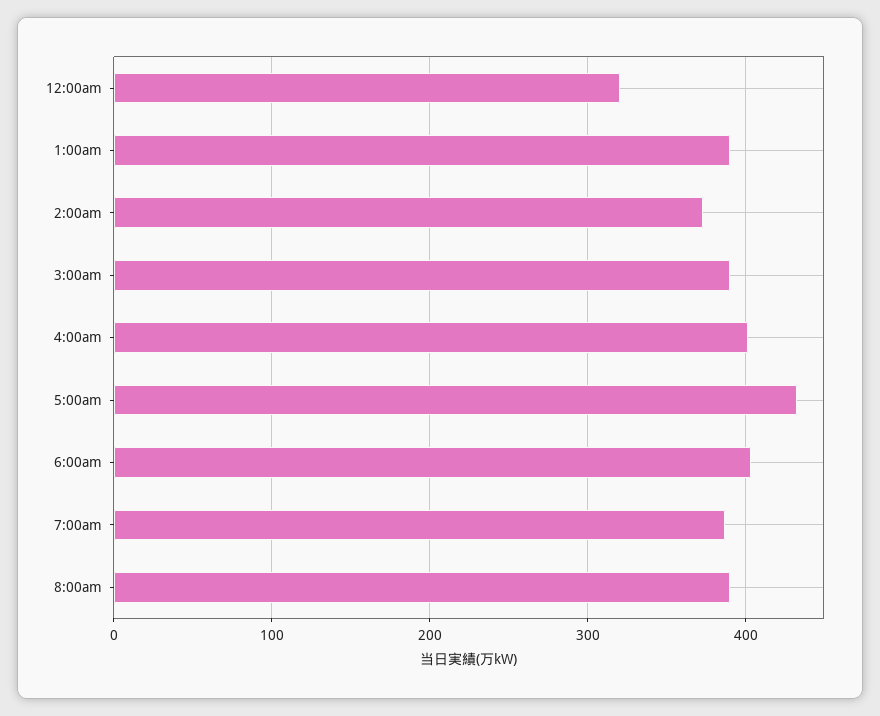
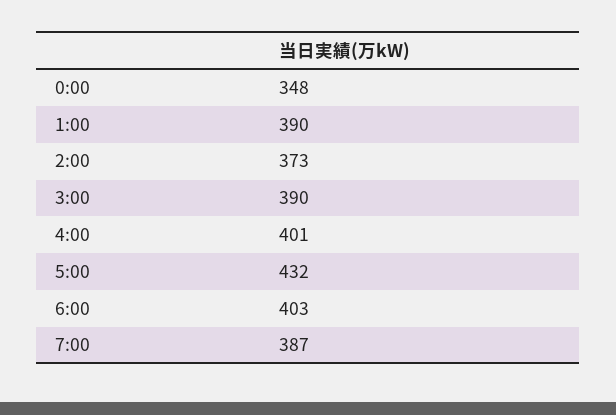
  {
-   "12:00am": 320,
+   "12:00am": 348,
    "1:00am": 390,
    "2:00am": 373,
    "3:00am": 390,
    "4:00am": 401,
    "5:00am": 432,
    "6:00am": 403,
-   "7:00am": 387,
+   "7:00am": 387
-   "8:00am": 390
  }

